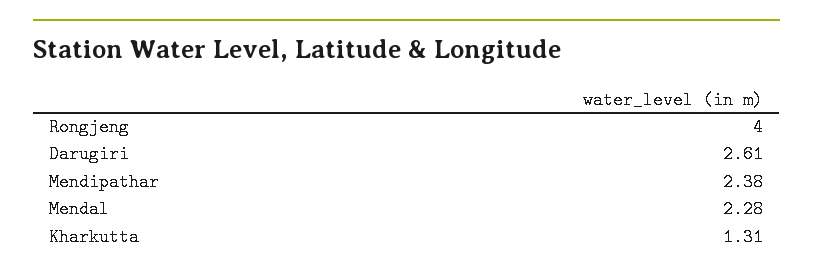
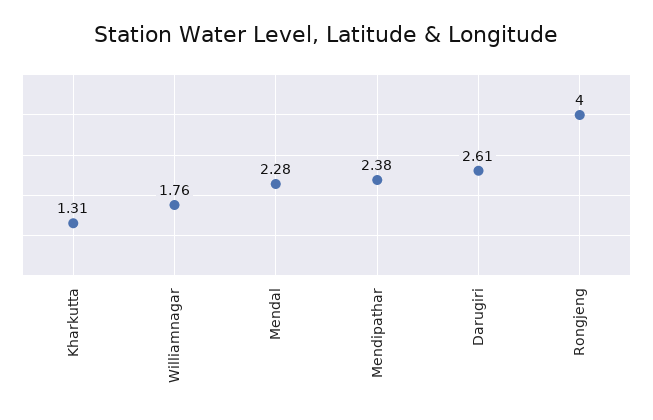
  {
    "Rongjeng": 4,
    "Darugiri": 2.61,
    "Mendipathar": 2.38,
    "Mendal": 2.28,
-   "Kharkutta": 1.31
+   "Kharkutta": 1.31,
+   "Williamnagar": 1.76
  }

